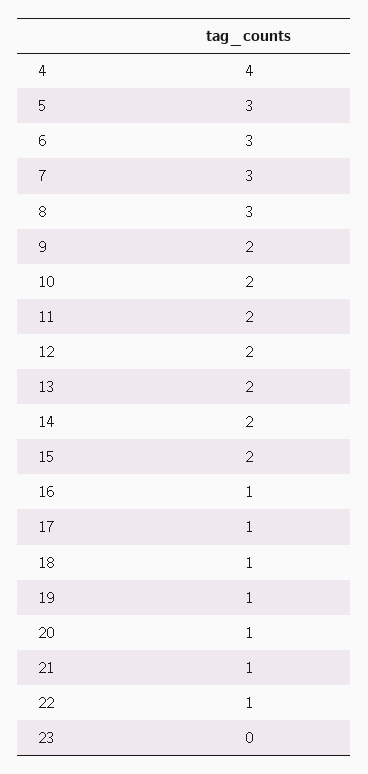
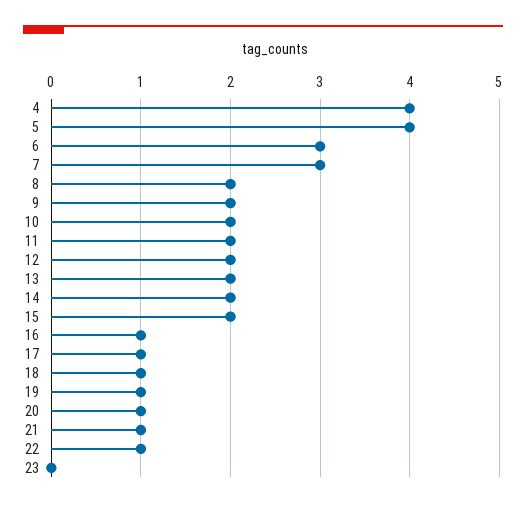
  {
    "4": 4,
-   "5": 3,
+   "5": 4,
    "6": 3,
    "7": 3,
-   "8": 3,
+   "8": 2,
    "9": 2,
    "10": 2,
    "11": 2,
    "12": 2,
    "13": 2,
    "14": 2,
    "15": 2,
    "16": 1,
    "17": 1,
    "18": 1,
    "19": 1,
    "20": 1,
    "21": 1,
    "22": 1,
    "23": 0
  }

